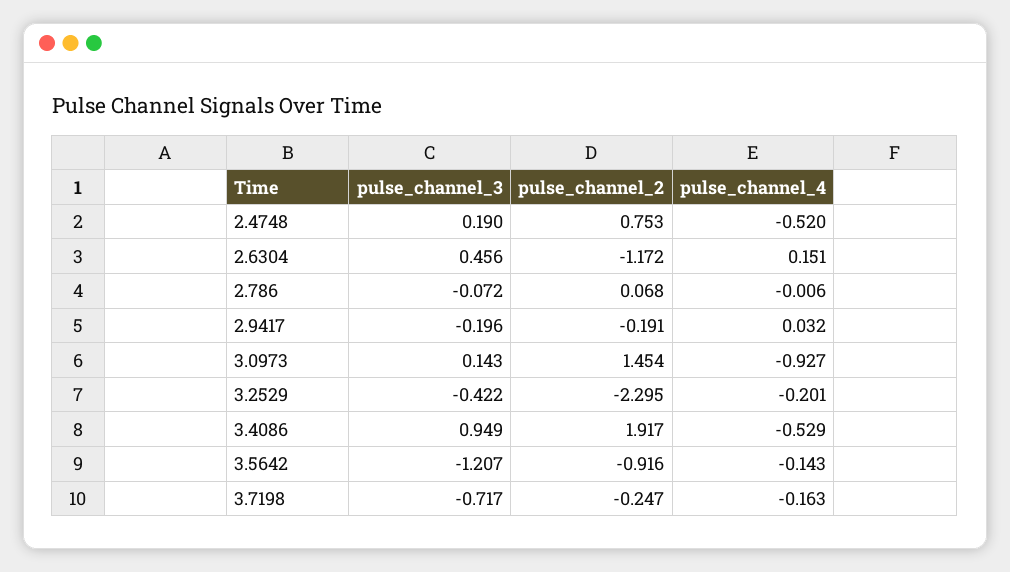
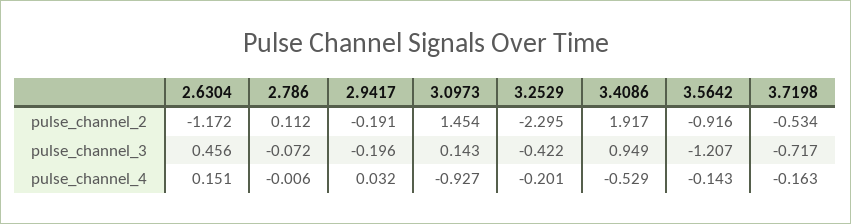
  {
    "pulse_channel_3": {
-     "2.4748": 0.19,
      "2.6304": 0.456,
      "2.786": -0.072,
      "2.9417": -0.196,
      "3.0973": 0.143,
      "3.2529": -0.422,
      "3.4086": 0.949,
      "3.5642": -1.207,
      "3.7198": -0.717
    },
    "pulse_channel_2": {
-     "2.4748": 0.753,
      "2.6304": -1.172,
-     "2.786": 0.068,
+     "2.786": 0.112,
      "2.9417": -0.191,
      "3.0973": 1.454,
      "3.2529": -2.295,
      "3.4086": 1.917,
      "3.5642": -0.916,
-     "3.7198": -0.247
+     "3.7198": -0.534
    },
    "pulse_channel_4": {
-     "2.4748": -0.52,
      "2.6304": 0.151,
      "2.786": -0.006,
      "2.9417": 0.032,
      "3.0973": -0.927,
      "3.2529": -0.201,
      "3.4086": -0.529,
      "3.5642": -0.143,
      "3.7198": -0.163
    }
  }

